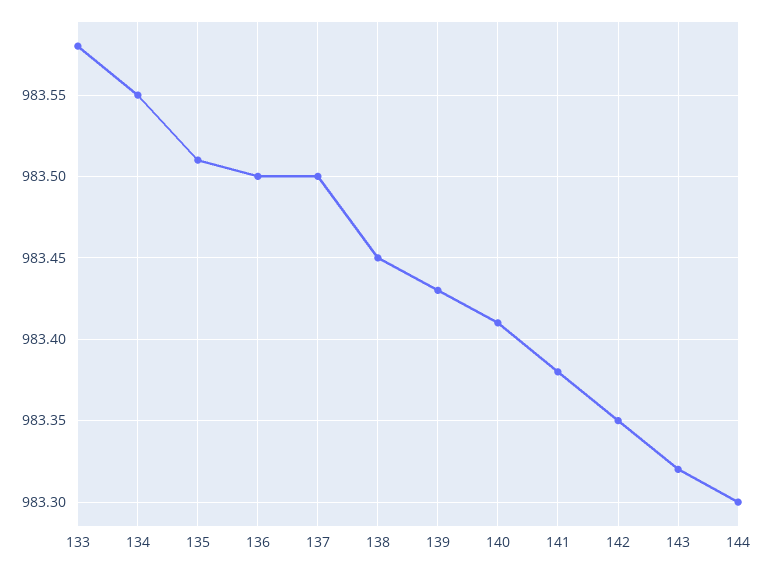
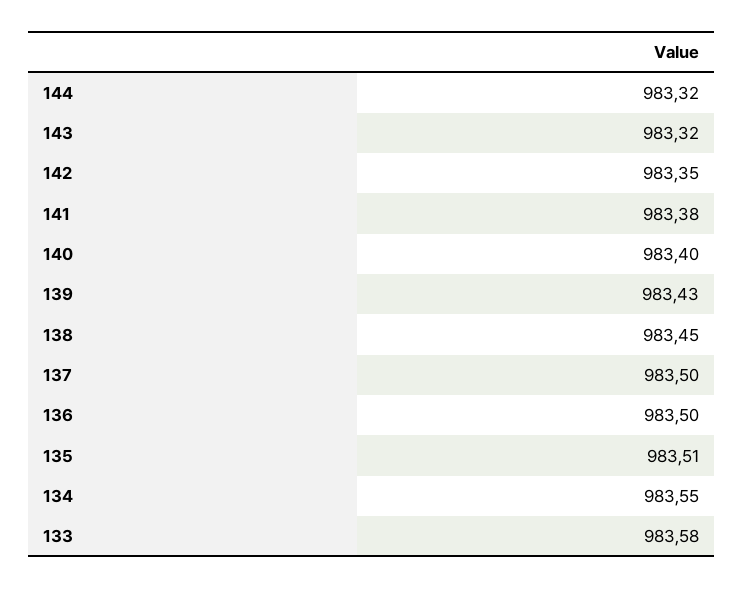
  {
    "133": 983.58,
    "134": 983.55,
    "135": 983.51,
    "136": 983.5,
    "137": 983.5,
    "138": 983.45,
    "139": 983.43,
-   "140": 983.41,
+   "140": 983.4,
    "141": 983.38,
    "142": 983.35,
    "143": 983.32,
-   "144": 983.3
+   "144": 983.32
  }

